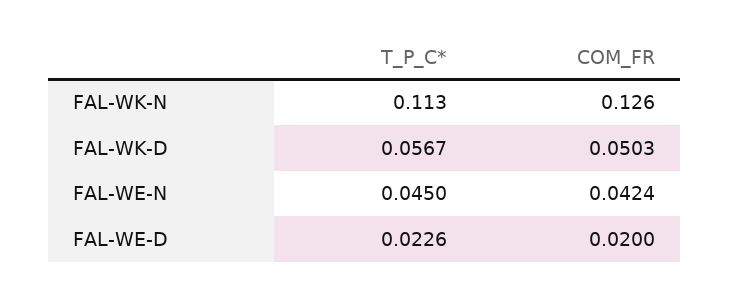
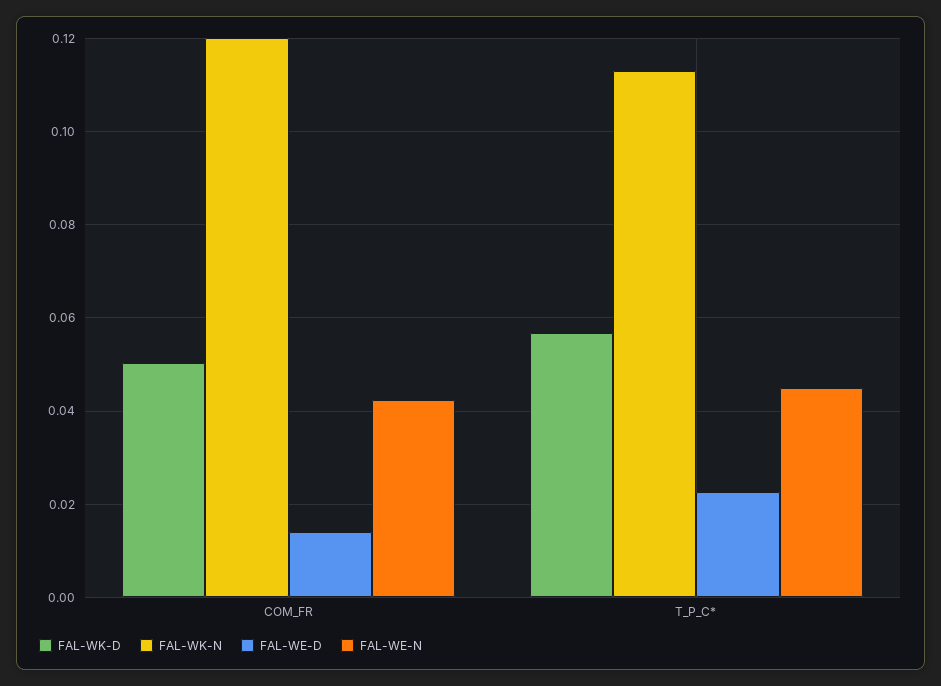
  {
    "FAL-WK-N": {
      "T_P_C*": 0.113,
-     "COM_FR": 0.126
+     "COM_FR": 0.12
    },
    "FAL-WK-D": {
      "T_P_C*": 0.0567,
      "COM_FR": 0.0503
    },
    "FAL-WE-N": {
      "T_P_C*": 0.045,
      "COM_FR": 0.0424
    },
    "FAL-WE-D": {
      "T_P_C*": 0.0226,
-     "COM_FR": 0.02
+     "COM_FR": 0.014
    }
  }

